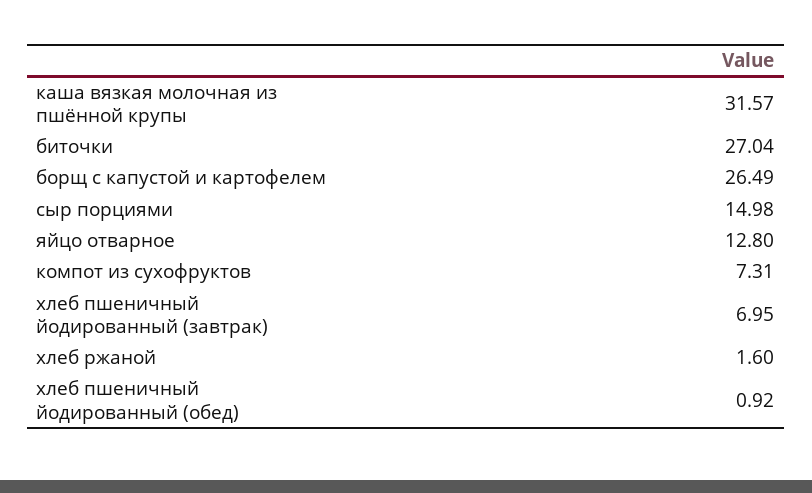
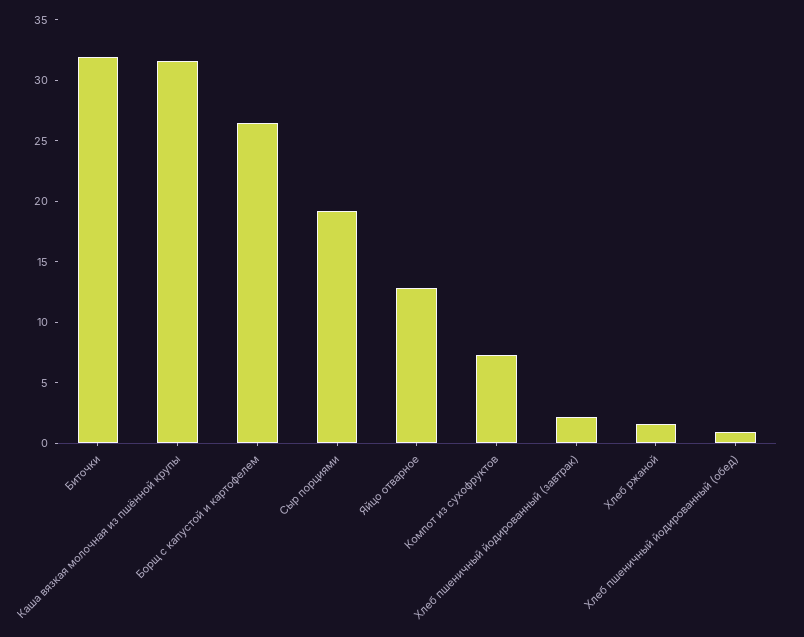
  {
    "каша вязкая молочная из пшённой крупы": 31.57,
-   "биточки": 27.04,
+   "биточки": 32,
    "борщ с капустой и картофелем": 26.49,
-   "сыр порциями": 14.98,
+   "сыр порциями": 19,
    "яйцо отварное": 12.8,
    "компот из сухофруктов": 7.31,
-   "хлеб пшеничный йодированный (завтрак)": 6.95,
+   "хлеб пшеничный йодированный (завтрак)": 2,
    "хлеб ржаной": 1.6,
    "хлеб пшеничный йодированный (обед)": 0.92
  }

